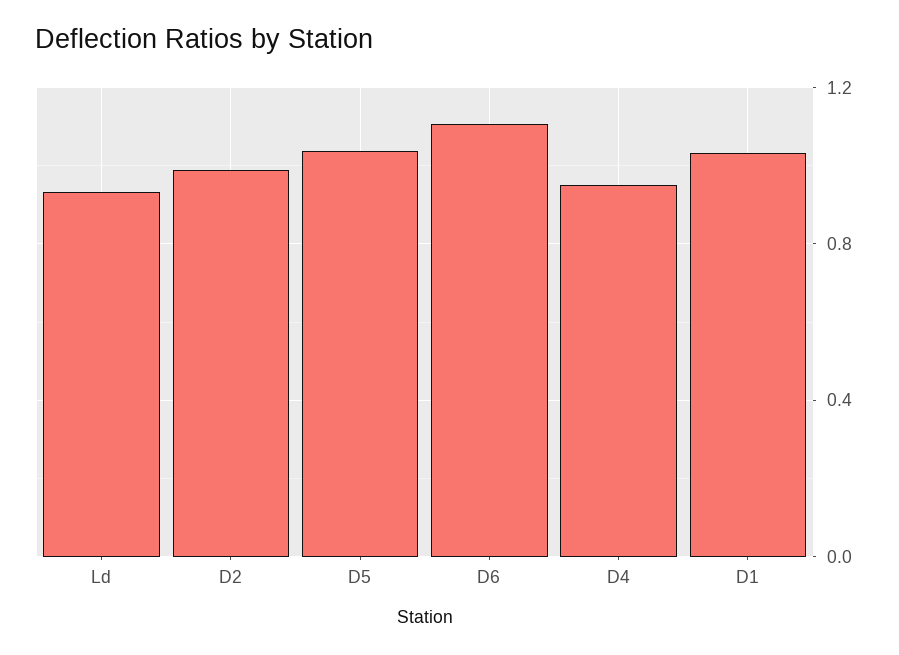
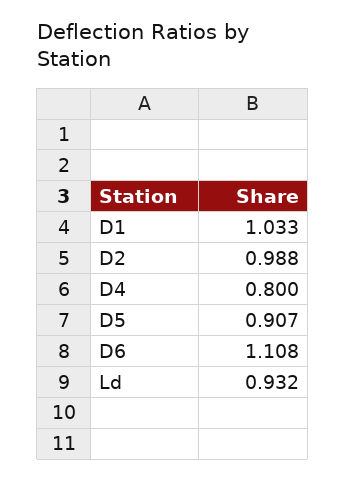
  {
    "Ld": 0.932,
    "D2": 0.988,
-   "D5": 1.05,
+   "D5": 0.907,
    "D6": 1.108,
-   "D4": 0.95,
+   "D4": 0.8,
    "D1": 1.033
  }

